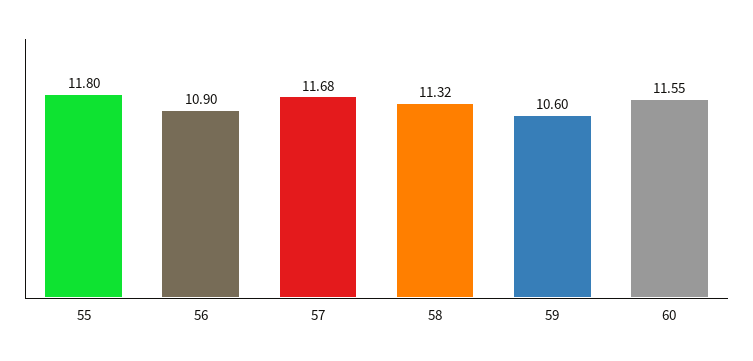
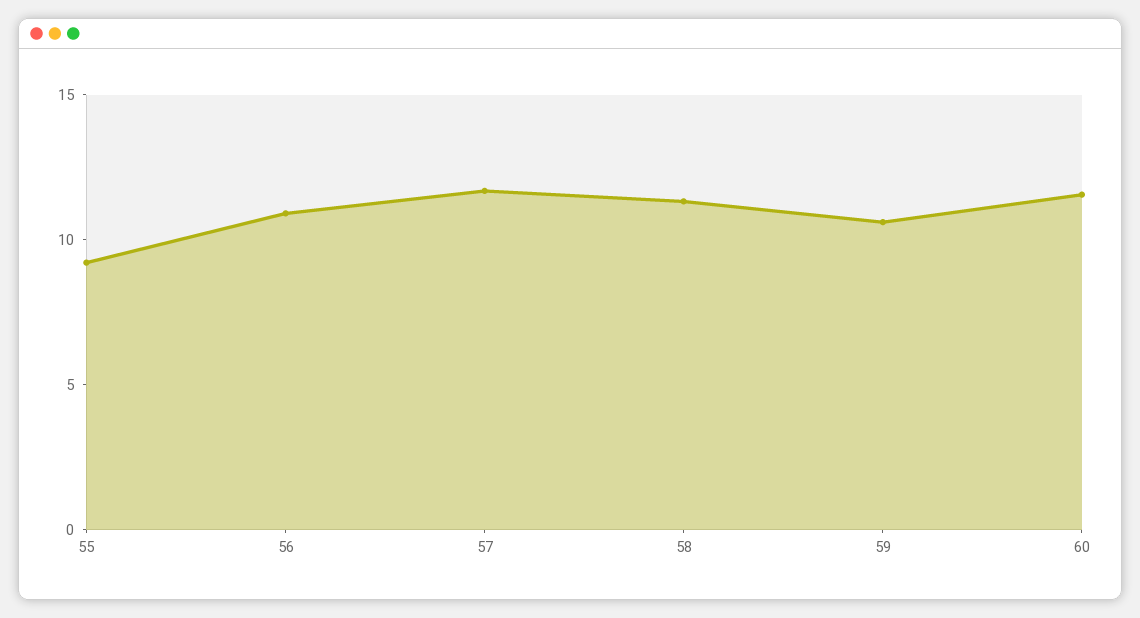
  {
-   "55": 11.8,
+   "55": 9,
    "56": 10.9,
    "57": 11.68,
    "58": 11.32,
    "59": 10.6,
    "60": 11.55
  }

